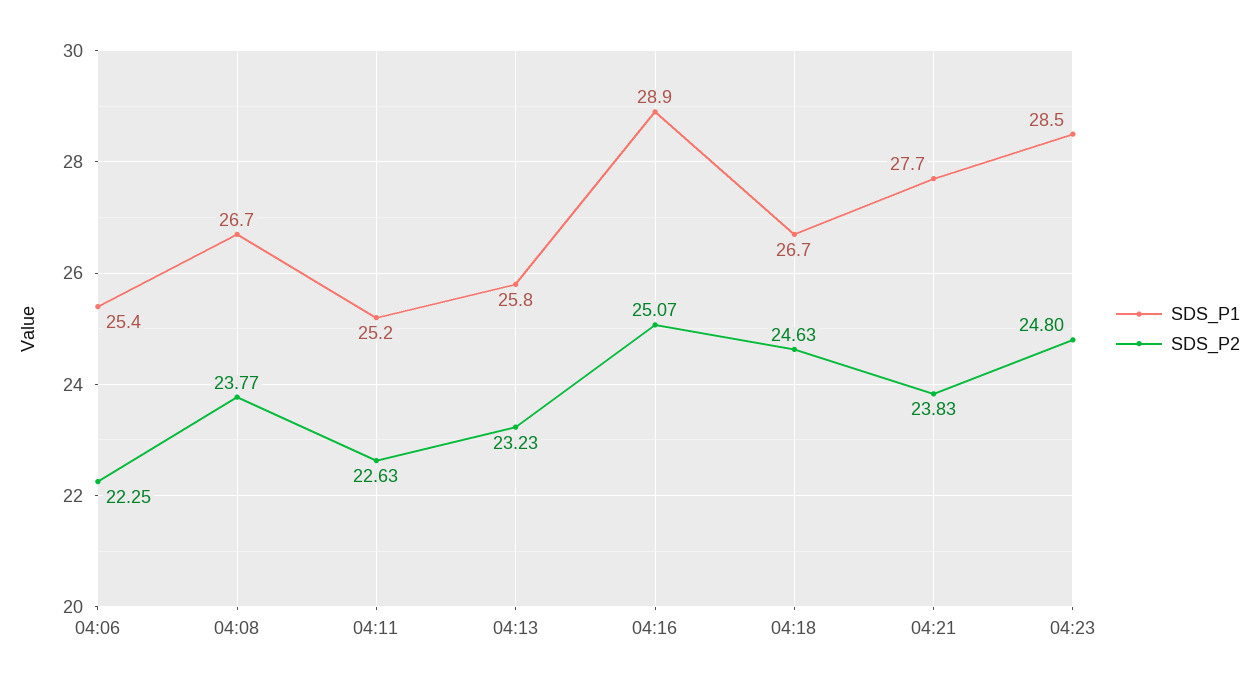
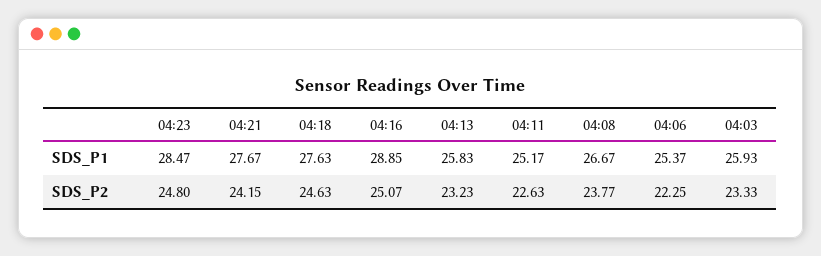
  {
    "SDS_P1": {
      "04:06": 25.37,
      "04:08": 26.67,
      "04:11": 25.17,
      "04:13": 25.83,
      "04:16": 28.85,
-     "04:18": 26.7,
+     "04:18": 27.63,
      "04:21": 27.67,
-     "04:23": 28.47
+     "04:23": 28.47,
+     "04:03": 25.93
    },
    "SDS_P2": {
      "04:06": 22.25,
      "04:08": 23.77,
      "04:11": 22.63,
      "04:13": 23.23,
      "04:16": 25.07,
      "04:18": 24.63,
-     "04:21": 23.83,
+     "04:21": 24.15,
-     "04:23": 24.8
+     "04:23": 24.8,
+     "04:03": 23.33
    }
  }

